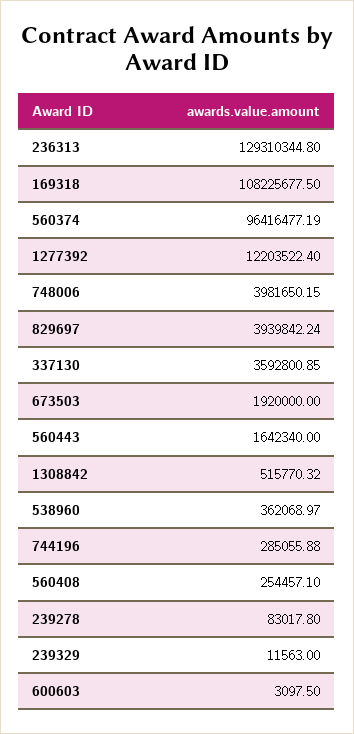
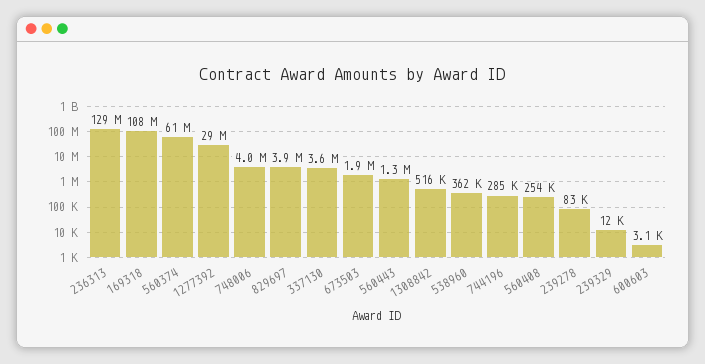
  {
    "236313": 129310344.8,
    "169318": 108225677.5,
-   "560374": 96416477.19,
+   "560374": 61000000,
-   "1277392": 12203522.4,
+   "1277392": 29000000,
    "748006": 3981650.15,
    "829697": 3939842.24,
    "337130": 3592800.85,
    "673503": 1920000,
-   "560443": 1642340,
+   "560443": 1300000,
    "1308842": 515770.32,
    "538960": 362068.97,
    "744196": 285055.88,
    "560408": 254457.1,
    "239278": 83017.8,
    "239329": 11563,
    "600603": 3097.5
  }

